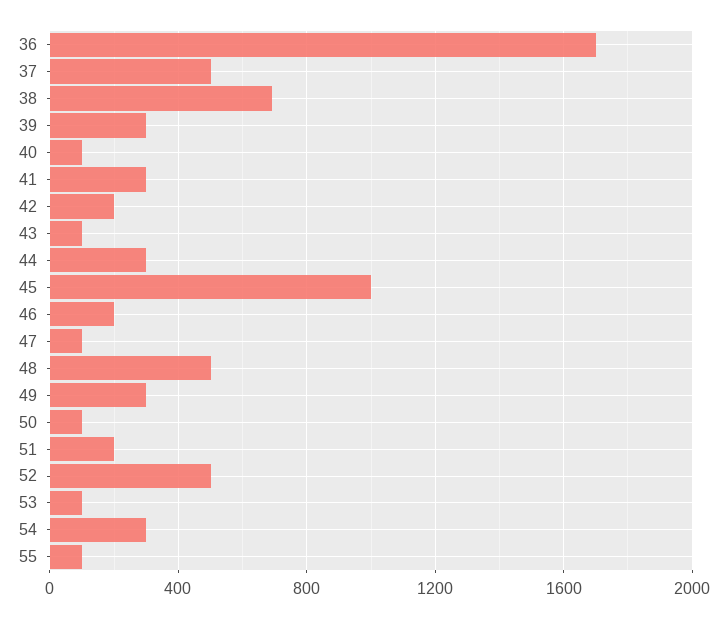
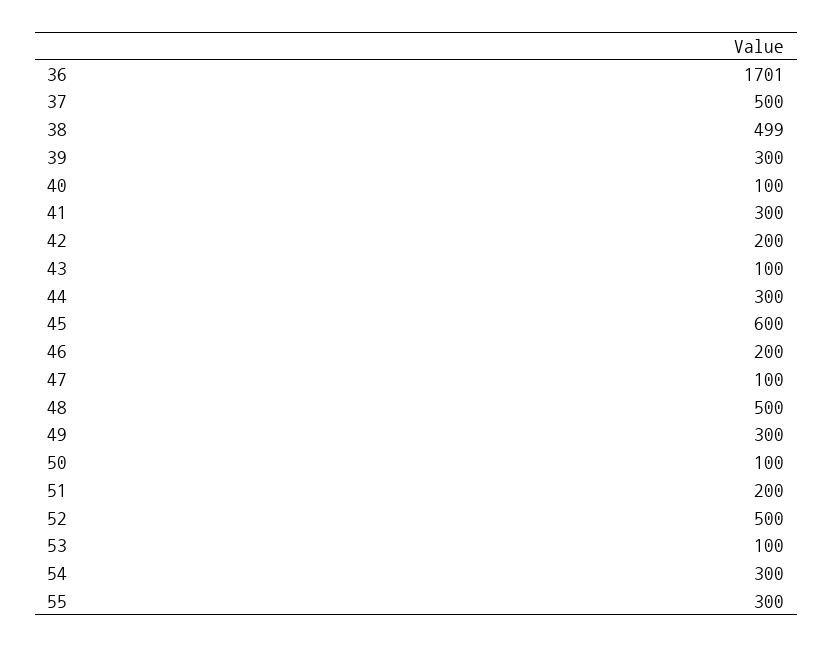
  {
    "36": 1701,
    "37": 500,
-   "38": 700,
+   "38": 499,
    "39": 300,
    "40": 100,
    "41": 300,
    "42": 200,
    "43": 100,
    "44": 300,
-   "45": 1000,
+   "45": 600,
    "46": 200,
    "47": 100,
    "48": 500,
    "49": 300,
    "50": 100,
    "51": 200,
    "52": 500,
    "53": 100,
    "54": 300,
-   "55": 100
+   "55": 300
  }

